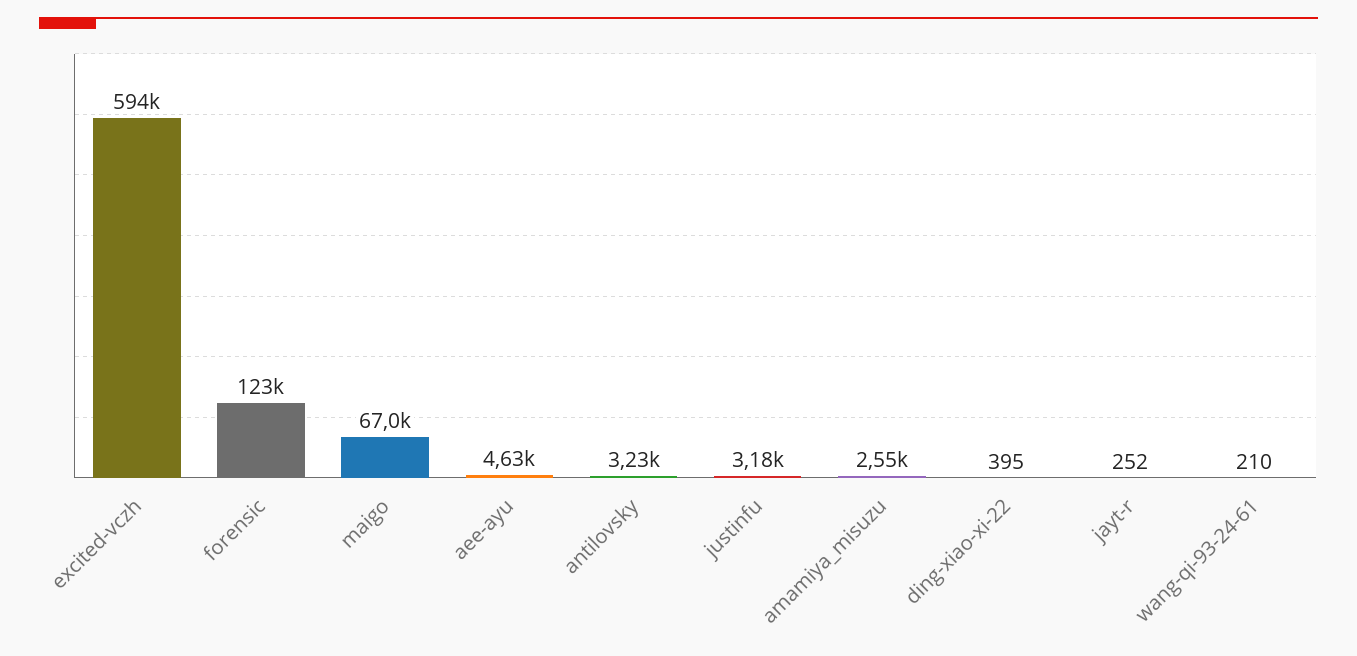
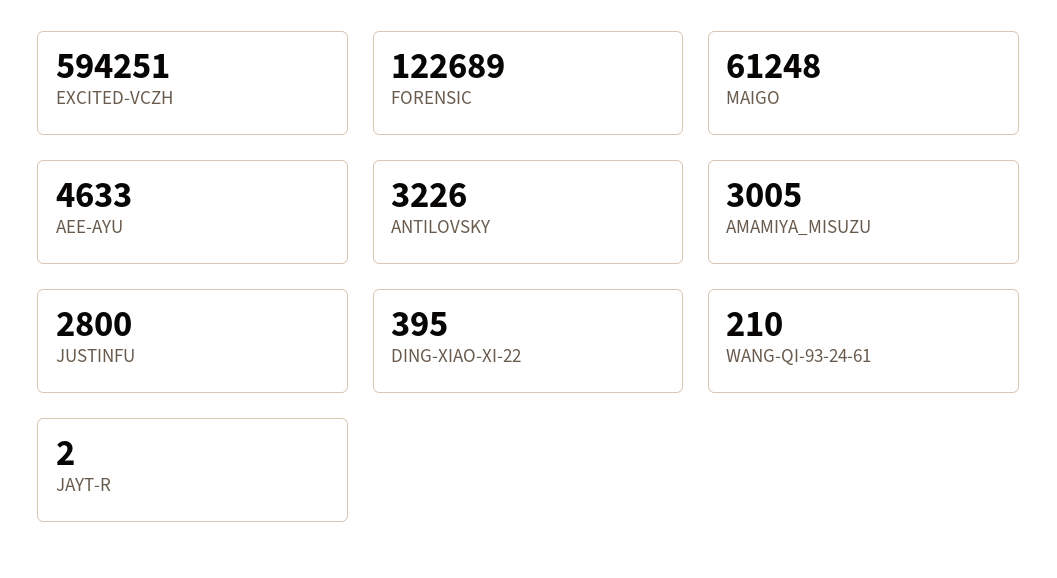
  {
    "excited-vczh": 594251,
    "forensic": 122689,
-   "maigo": 67000,
+   "maigo": 61248,
    "aee-ayu": 4633,
    "antilovsky": 3226,
-   "justinfu": 3180,
+   "justinfu": 2800,
-   "amamiya_misuzu": 2550,
+   "amamiya_misuzu": 3005,
    "ding-xiao-xi-22": 395,
-   "jayt-r": 252,
+   "jayt-r": 2,
    "wang-qi-93-24-61": 210
  }

